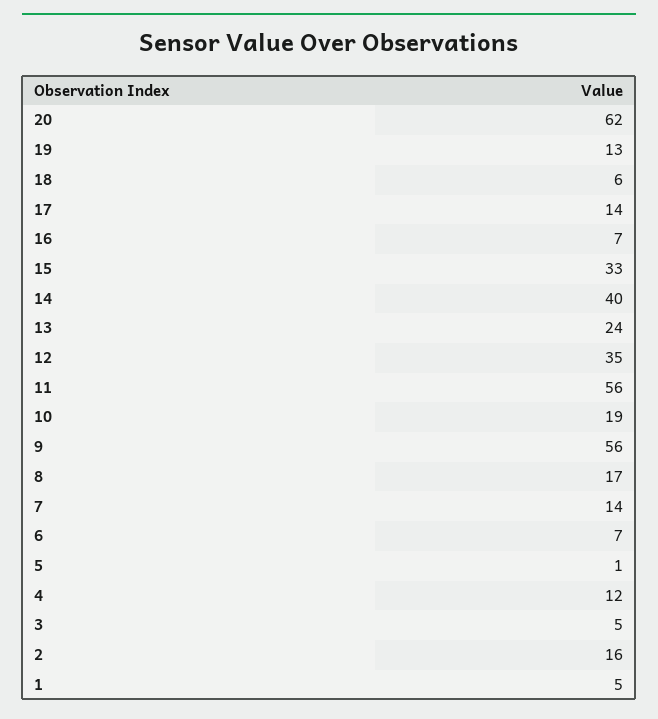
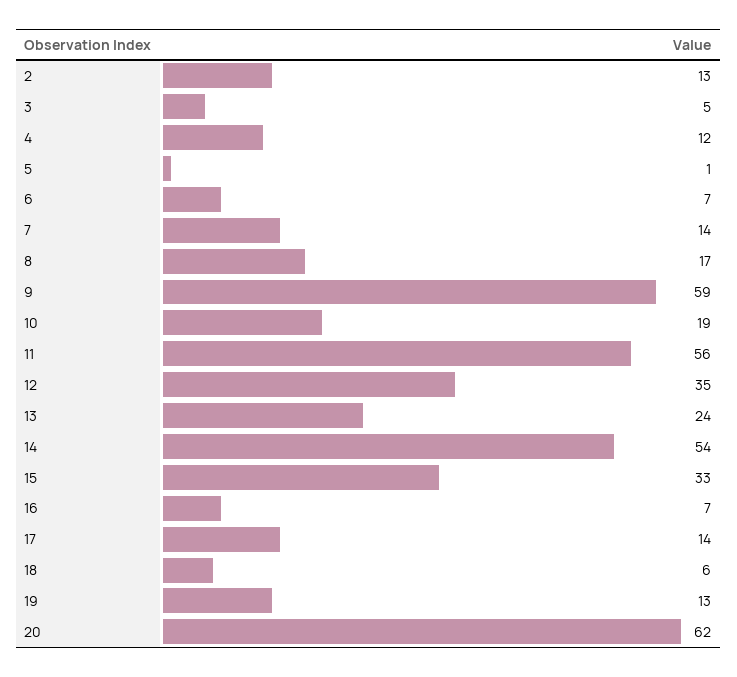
  {
    "20": 62,
    "19": 13,
    "18": 6,
    "17": 14,
    "16": 7,
    "15": 33,
-   "14": 40,
+   "14": 54,
    "13": 24,
    "12": 35,
    "11": 56,
    "10": 19,
-   "9": 56,
+   "9": 59,
    "8": 17,
    "7": 14,
    "6": 7,
    "5": 1,
    "4": 12,
    "3": 5,
-   "2": 16,
+   "2": 13
-   "1": 5
  }

